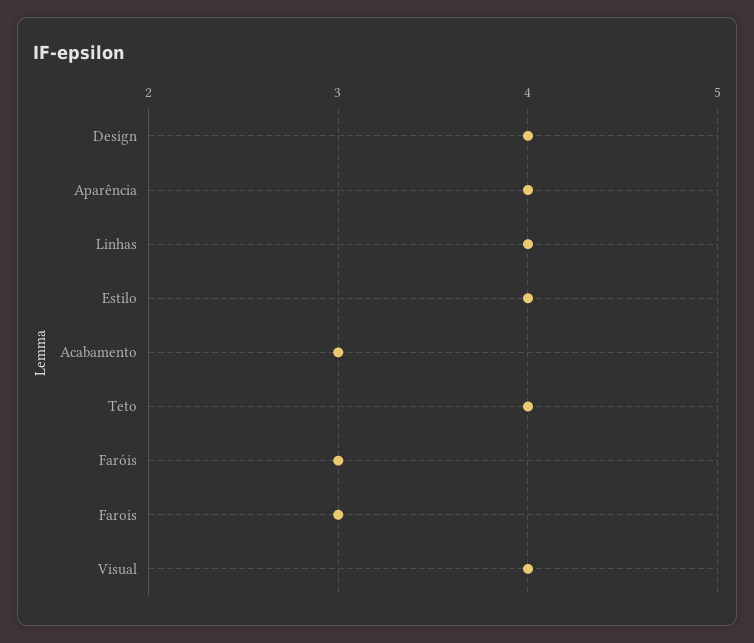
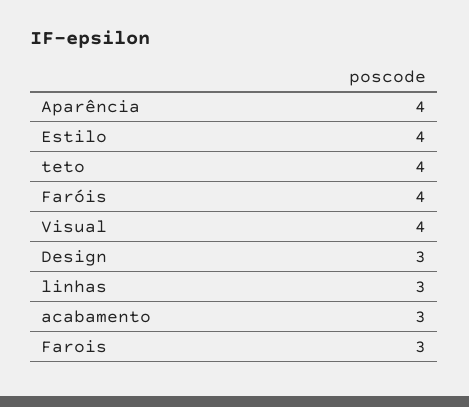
  {
-   "Design": 4,
+   "Design": 3,
    "Aparência": 4,
-   "Linhas": 4,
+   "Linhas": 3,
    "Estilo": 4,
    "Acabamento": 3,
    "Teto": 4,
-   "Faróis": 3,
+   "Faróis": 4,
    "Farois": 3,
    "Visual": 4
  }

